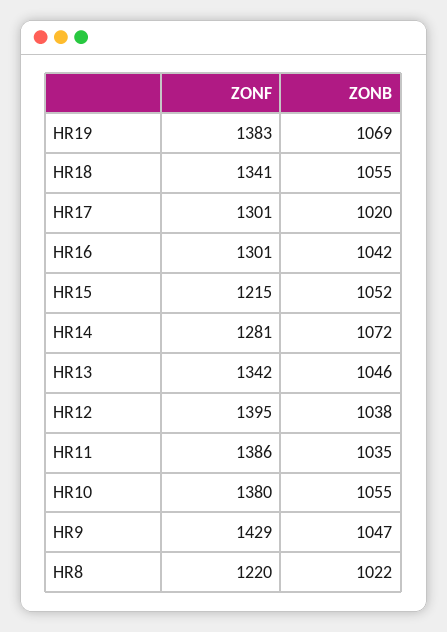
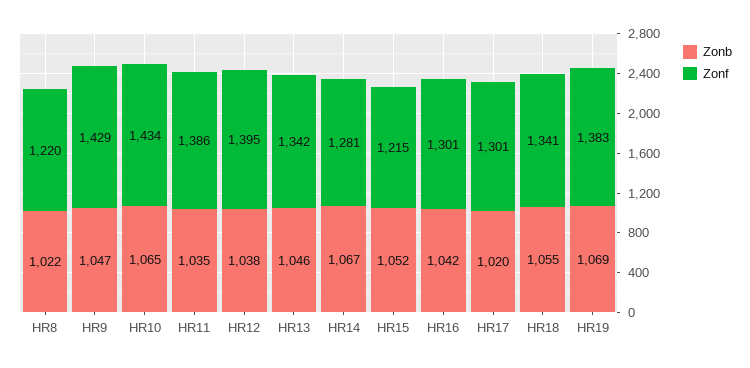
  {
    "ZONF": {
      "HR19": 1383,
      "HR18": 1341,
      "HR17": 1301,
      "HR16": 1301,
      "HR15": 1215,
      "HR14": 1281,
      "HR13": 1342,
      "HR12": 1395,
      "HR11": 1386,
-     "HR10": 1380,
+     "HR10": 1434,
      "HR9": 1429,
      "HR8": 1220
    },
    "ZONB": {
      "HR19": 1069,
      "HR18": 1055,
      "HR17": 1020,
      "HR16": 1042,
      "HR15": 1052,
-     "HR14": 1072,
+     "HR14": 1067,
      "HR13": 1046,
      "HR12": 1038,
      "HR11": 1035,
-     "HR10": 1055,
+     "HR10": 1065,
      "HR9": 1047,
      "HR8": 1022
    }
  }

